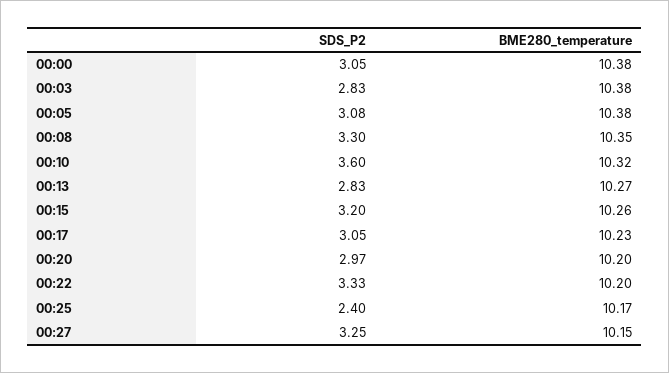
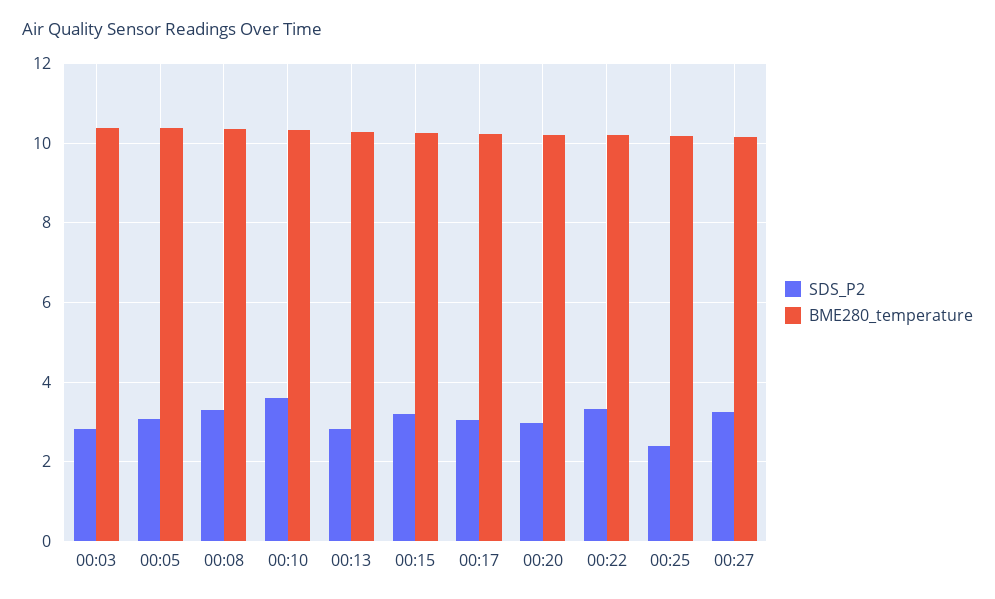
  {
    "SDS_P2": {
-     "00:00": 3.05,
      "00:03": 2.83,
      "00:05": 3.08,
      "00:08": 3.3,
      "00:10": 3.6,
      "00:13": 2.83,
      "00:15": 3.2,
      "00:17": 3.05,
      "00:20": 2.97,
      "00:22": 3.33,
      "00:25": 2.4,
      "00:27": 3.25
    },
    "BME280_temperature": {
-     "00:00": 10.38,
      "00:03": 10.38,
      "00:05": 10.38,
      "00:08": 10.35,
      "00:10": 10.32,
      "00:13": 10.27,
      "00:15": 10.26,
      "00:17": 10.23,
      "00:20": 10.2,
      "00:22": 10.2,
      "00:25": 10.17,
      "00:27": 10.15
    }
  }

